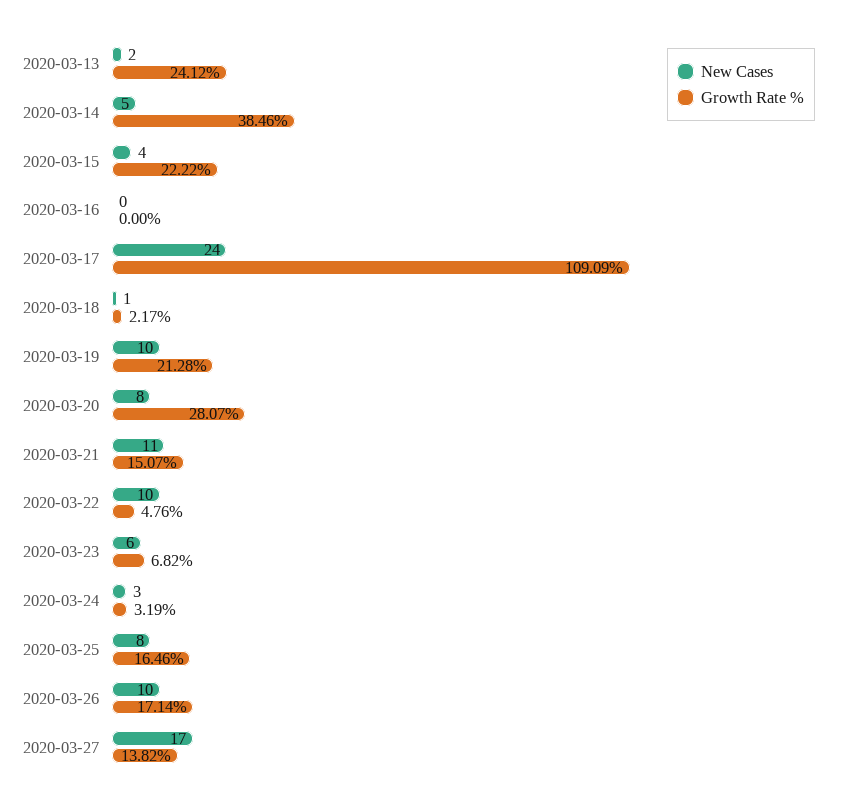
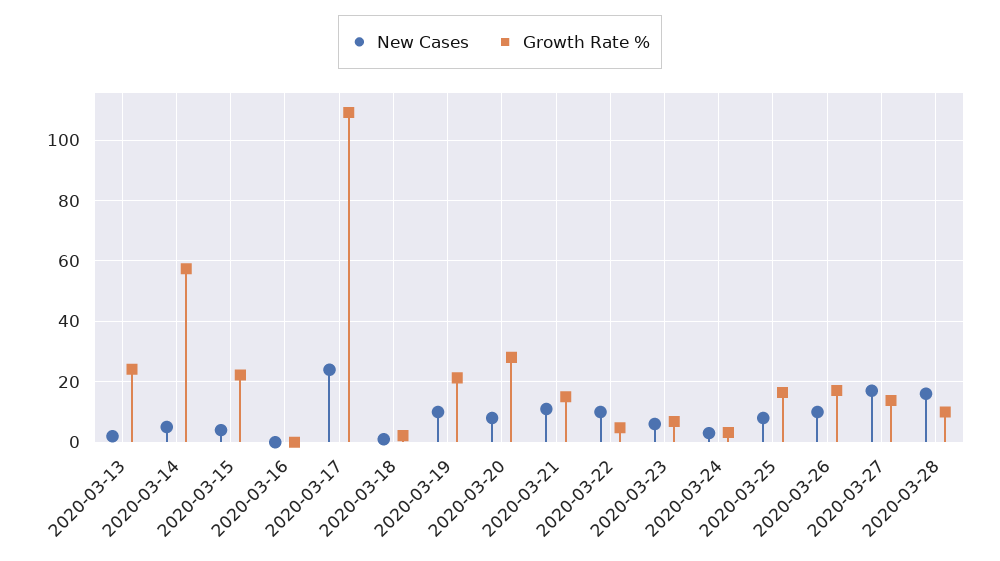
  {
    "New Cases": {
      "2020-03-13": 2,
      "2020-03-14": 5,
      "2020-03-15": 4,
      "2020-03-16": 0,
      "2020-03-17": 24,
      "2020-03-18": 1,
      "2020-03-19": 10,
      "2020-03-20": 8,
      "2020-03-21": 11,
      "2020-03-22": 10,
      "2020-03-23": 6,
      "2020-03-24": 3,
      "2020-03-25": 8,
      "2020-03-26": 10,
-     "2020-03-27": 17
+     "2020-03-27": 17,
+     "2020-03-28": 16
    },
    "Growth Rate %": {
      "2020-03-13": 24.12,
-     "2020-03-14": 38.46,
+     "2020-03-14": 58,
      "2020-03-15": 22.22,
      "2020-03-16": 0,
      "2020-03-17": 109.09,
      "2020-03-18": 2.17,
      "2020-03-19": 21.28,
      "2020-03-20": 28.07,
      "2020-03-21": 15.07,
      "2020-03-22": 4.76,
      "2020-03-23": 6.82,
      "2020-03-24": 3.19,
      "2020-03-25": 16.46,
      "2020-03-26": 17.14,
-     "2020-03-27": 13.82
+     "2020-03-27": 13.82,
+     "2020-03-28": 10
    }
  }

